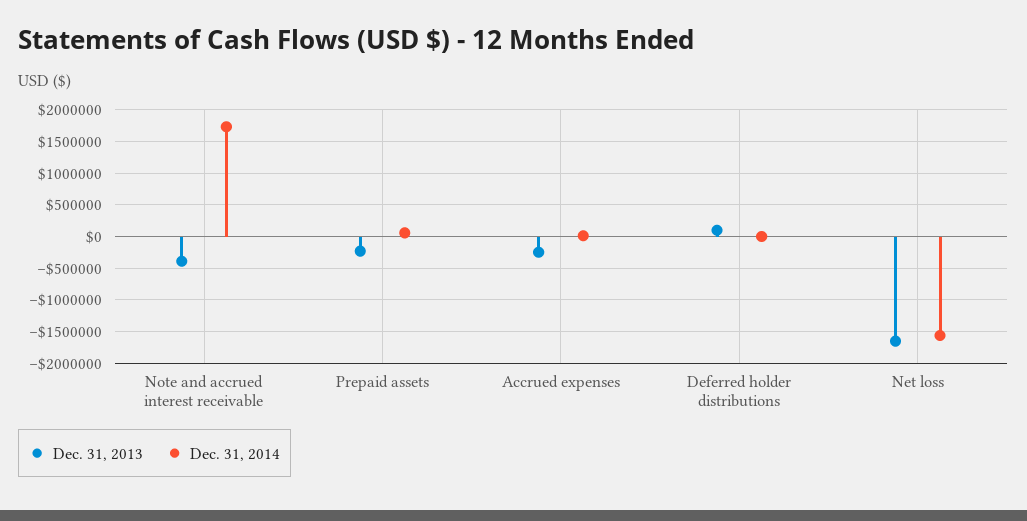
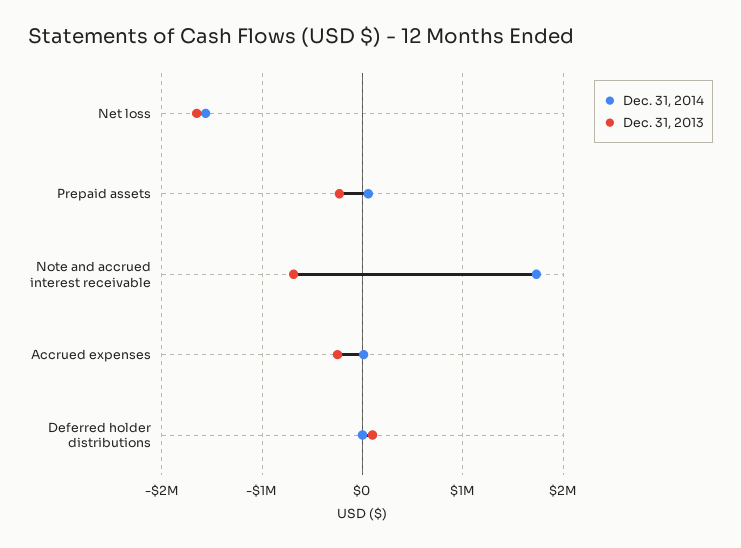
  {
    "Dec. 31, 2013": {
-     "Note and accrued interest receivable": -400000,
+     "Note and accrued interest receivable": -700000,
      "Prepaid assets": -200000,
      "Accrued expenses": -200000,
      "Deferred holder distributions": 100000,
      "Net loss": -1700000
    },
    "Dec. 31, 2014": {
      "Note and accrued interest receivable": 1700000,
      "Prepaid assets": 100000,
      "Accrued expenses": 0,
      "Deferred holder distributions": 0,
      "Net loss": -1600000
    }
  }

